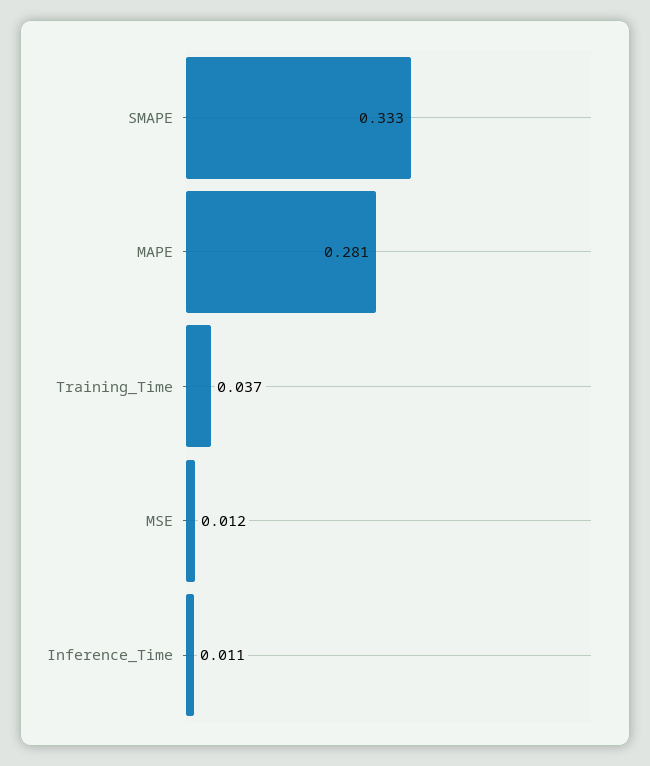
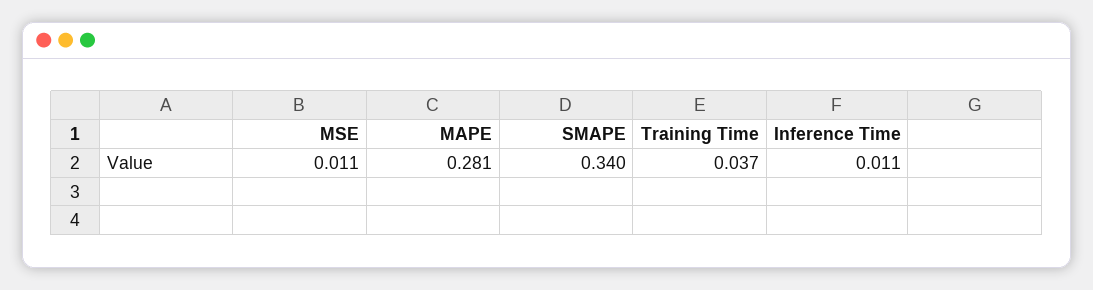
  {
-   "SMAPE": 0.333,
+   "SMAPE": 0.34,
    "MAPE": 0.281,
    "Training_Time": 0.037,
-   "MSE": 0.012,
+   "MSE": 0.011,
    "Inference_Time": 0.011
  }

